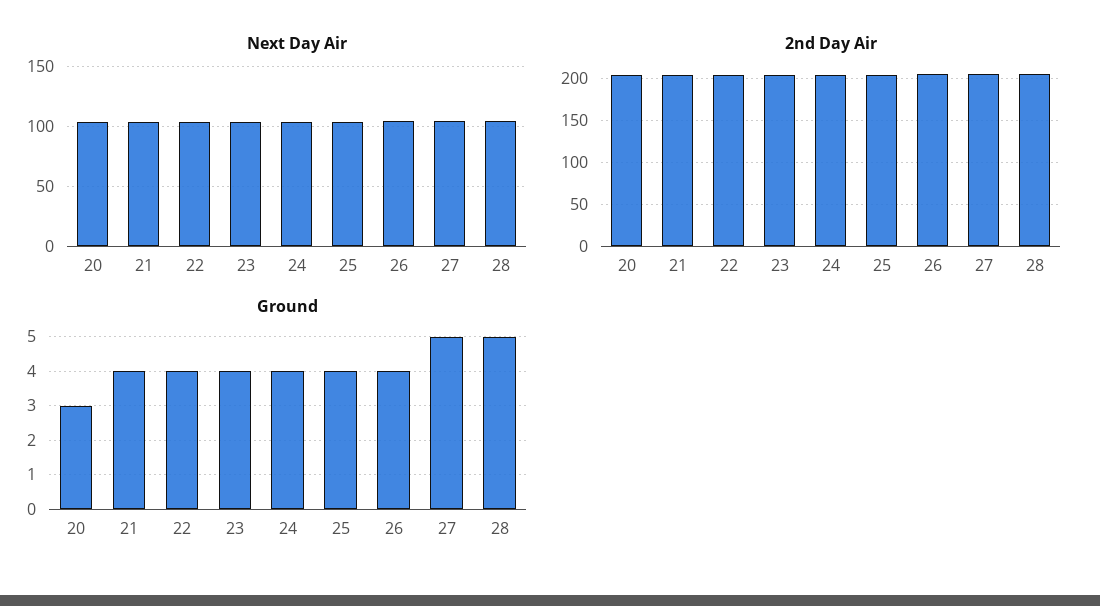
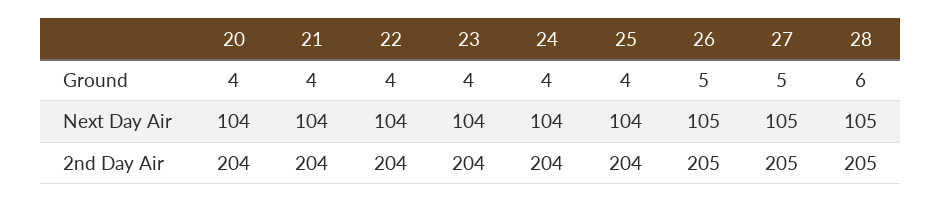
  {
    "Next Day Air": {
      "20": 104,
      "21": 104,
      "22": 104,
      "23": 104,
      "24": 104,
      "25": 104,
      "26": 105,
      "27": 105,
      "28": 105
    },
    "2nd Day Air": {
      "20": 204,
      "21": 204,
      "22": 204,
      "23": 204,
      "24": 204,
      "25": 204,
      "26": 205,
      "27": 205,
      "28": 205
    },
    "Ground": {
-     "20": 3,
+     "20": 4,
      "21": 4,
      "22": 4,
      "23": 4,
      "24": 4,
      "25": 4,
-     "26": 4,
+     "26": 5,
      "27": 5,
-     "28": 5
+     "28": 6
    }
  }

